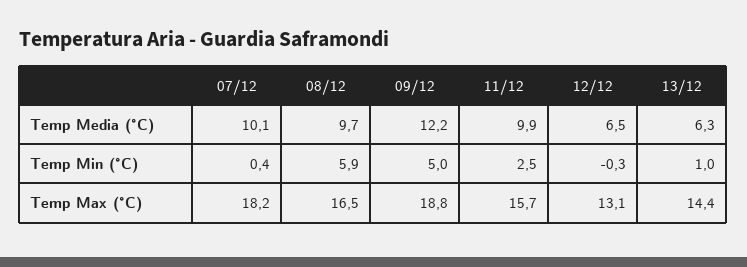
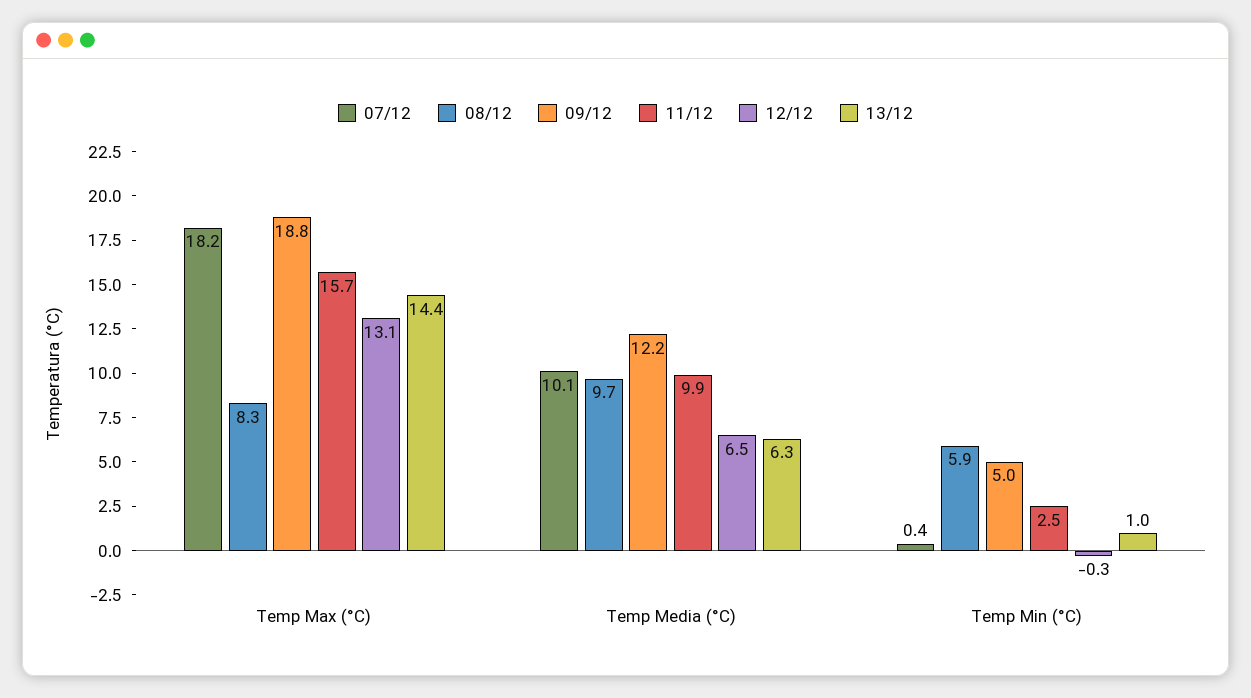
  {
    "07/12": {
      "Temp Media (°C)": 10.1,
      "Temp Min (°C)": 0.4,
      "Temp Max (°C)": 18.2
    },
    "08/12": {
      "Temp Media (°C)": 9.7,
      "Temp Min (°C)": 5.9,
-     "Temp Max (°C)": 16.5
+     "Temp Max (°C)": 8.3
    },
    "09/12": {
      "Temp Media (°C)": 12.2,
      "Temp Min (°C)": 5,
      "Temp Max (°C)": 18.8
    },
    "11/12": {
      "Temp Media (°C)": 9.9,
      "Temp Min (°C)": 2.5,
      "Temp Max (°C)": 15.7
    },
    "12/12": {
      "Temp Media (°C)": 6.5,
      "Temp Min (°C)": -0.3,
      "Temp Max (°C)": 13.1
    },
    "13/12": {
      "Temp Media (°C)": 6.3,
      "Temp Min (°C)": 1,
      "Temp Max (°C)": 14.4
    }
  }

